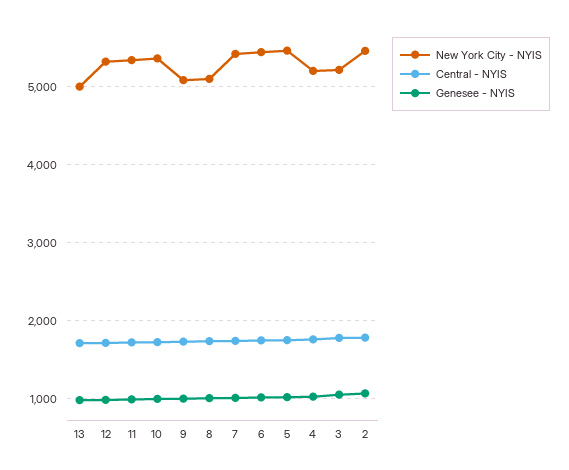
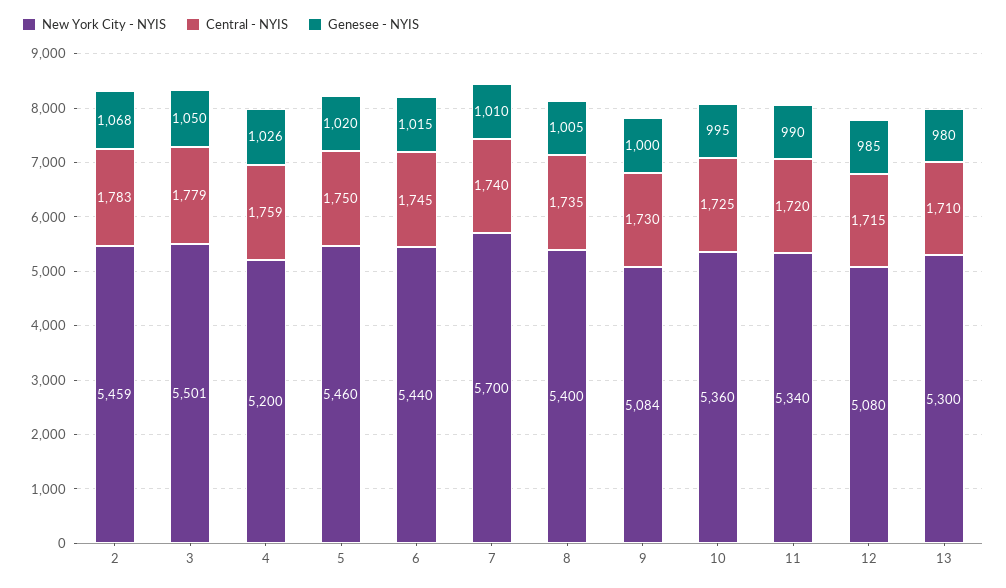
  {
    "New York City - NYIS": {
-     "13": 5000,
+     "13": 5300,
-     "12": 5300,
+     "12": 5080,
      "11": 5340,
      "10": 5360,
      "9": 5084,
-     "8": 5100,
+     "8": 5400,
-     "7": 5400,
+     "7": 5700,
      "6": 5440,
      "5": 5460,
      "4": 5200,
-     "3": 5200,
+     "3": 5501,
      "2": 5459
    },
    "Central - NYIS": {
      "13": 1710,
      "12": 1715,
      "11": 1720,
      "10": 1725,
      "9": 1730,
      "8": 1735,
      "7": 1740,
      "6": 1745,
      "5": 1750,
      "4": 1759,
      "3": 1779,
      "2": 1783
    },
    "Genesee - NYIS": {
      "13": 980,
      "12": 985,
      "11": 990,
      "10": 995,
      "9": 1000,
      "8": 1005,
      "7": 1010,
      "6": 1015,
      "5": 1020,
      "4": 1026,
      "3": 1050,
      "2": 1068
    }
  }

